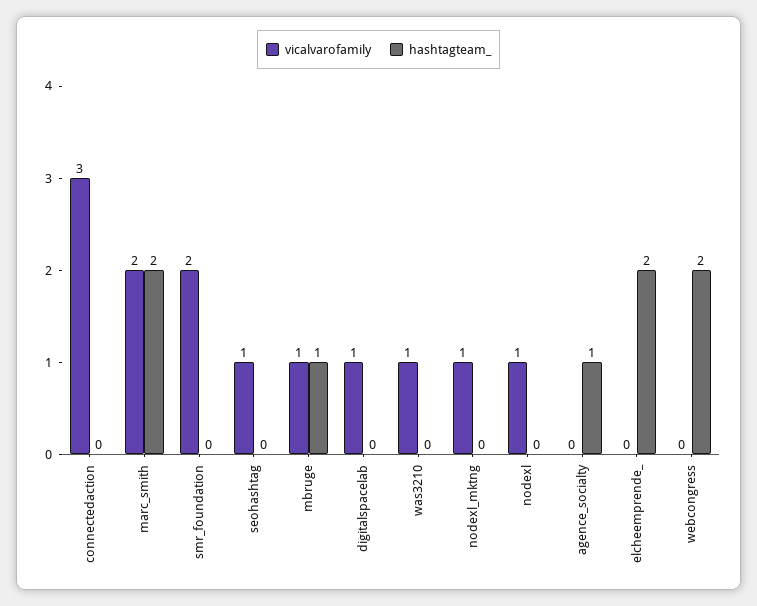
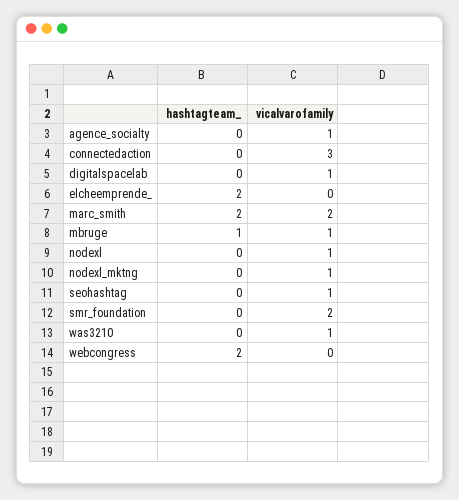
  {
    "vicalvarofamily": {
      "connectedaction": 3,
      "marc_smith": 2,
      "smr_foundation": 2,
      "seohashtag": 1,
      "mbruge": 1,
      "digitalspacelab": 1,
      "was3210": 1,
      "nodexl_mktng": 1,
      "nodexl": 1,
-     "agence_socialty": 0,
+     "agence_socialty": 1,
      "elcheemprende_": 0,
      "webcongress": 0
    },
    "hashtagteam_": {
      "connectedaction": 0,
      "marc_smith": 2,
      "smr_foundation": 0,
      "seohashtag": 0,
      "mbruge": 1,
      "digitalspacelab": 0,
      "was3210": 0,
      "nodexl_mktng": 0,
      "nodexl": 0,
-     "agence_socialty": 1,
+     "agence_socialty": 0,
      "elcheemprende_": 2,
      "webcongress": 2
    }
  }

